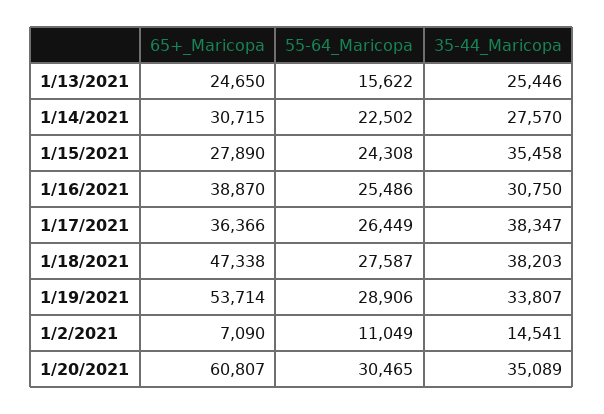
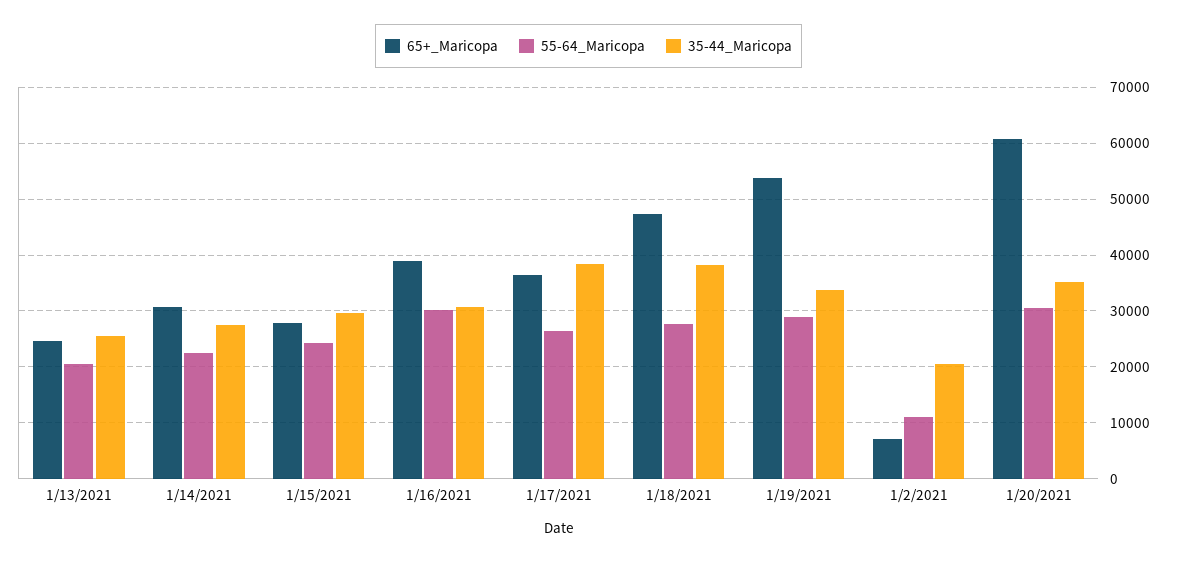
  {
    "65+_Maricopa": {
      "1/13/2021": 24650,
      "1/14/2021": 30715,
      "1/15/2021": 27890,
      "1/16/2021": 38870,
      "1/17/2021": 36366,
      "1/18/2021": 47338,
      "1/19/2021": 53714,
      "1/2/2021": 7090,
      "1/20/2021": 60807
    },
    "55-64_Maricopa": {
-     "1/13/2021": 15622,
+     "1/13/2021": 20000,
      "1/14/2021": 22502,
      "1/15/2021": 24308,
-     "1/16/2021": 25486,
+     "1/16/2021": 30000,
      "1/17/2021": 26449,
      "1/18/2021": 27587,
      "1/19/2021": 28906,
      "1/2/2021": 11049,
      "1/20/2021": 30465
    },
    "35-44_Maricopa": {
      "1/13/2021": 25446,
      "1/14/2021": 27570,
-     "1/15/2021": 35458,
+     "1/15/2021": 30000,
      "1/16/2021": 30750,
      "1/17/2021": 38347,
      "1/18/2021": 38203,
      "1/19/2021": 33807,
-     "1/2/2021": 14541,
+     "1/2/2021": 20000,
      "1/20/2021": 35089
    }
  }

